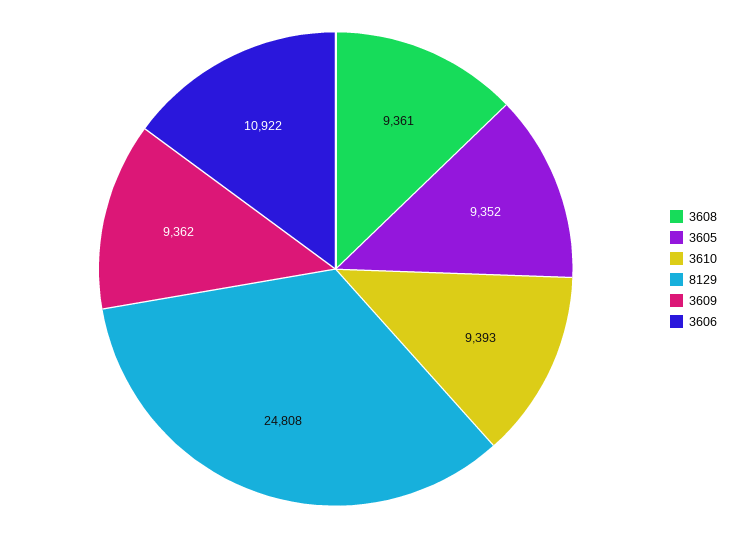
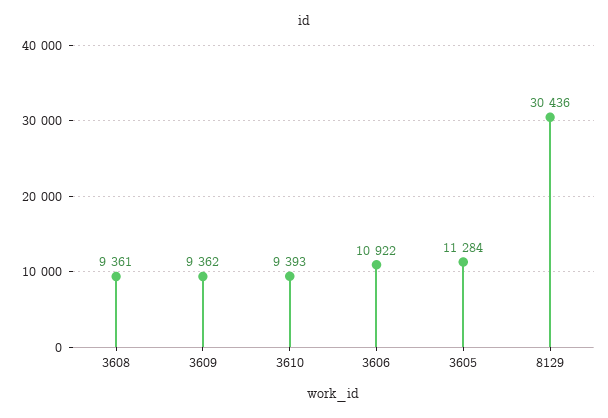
  {
    "3608": 9361,
-   "3605": 9352,
+   "3605": 11284,
    "3610": 9393,
-   "8129": 24808,
+   "8129": 30436,
    "3609": 9362,
    "3606": 10922
  }

